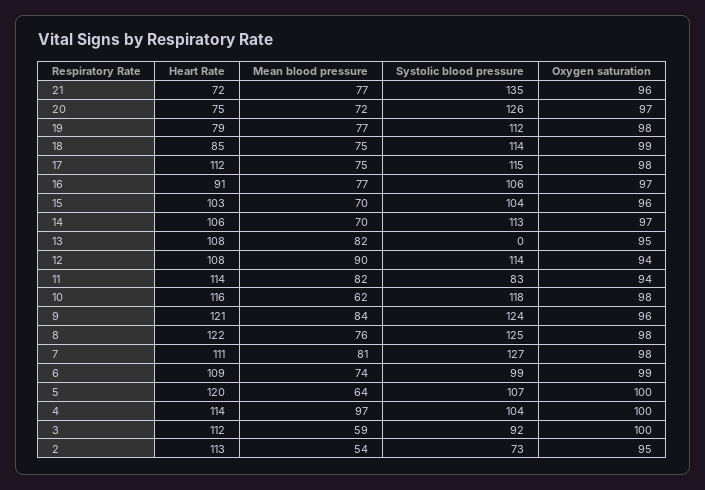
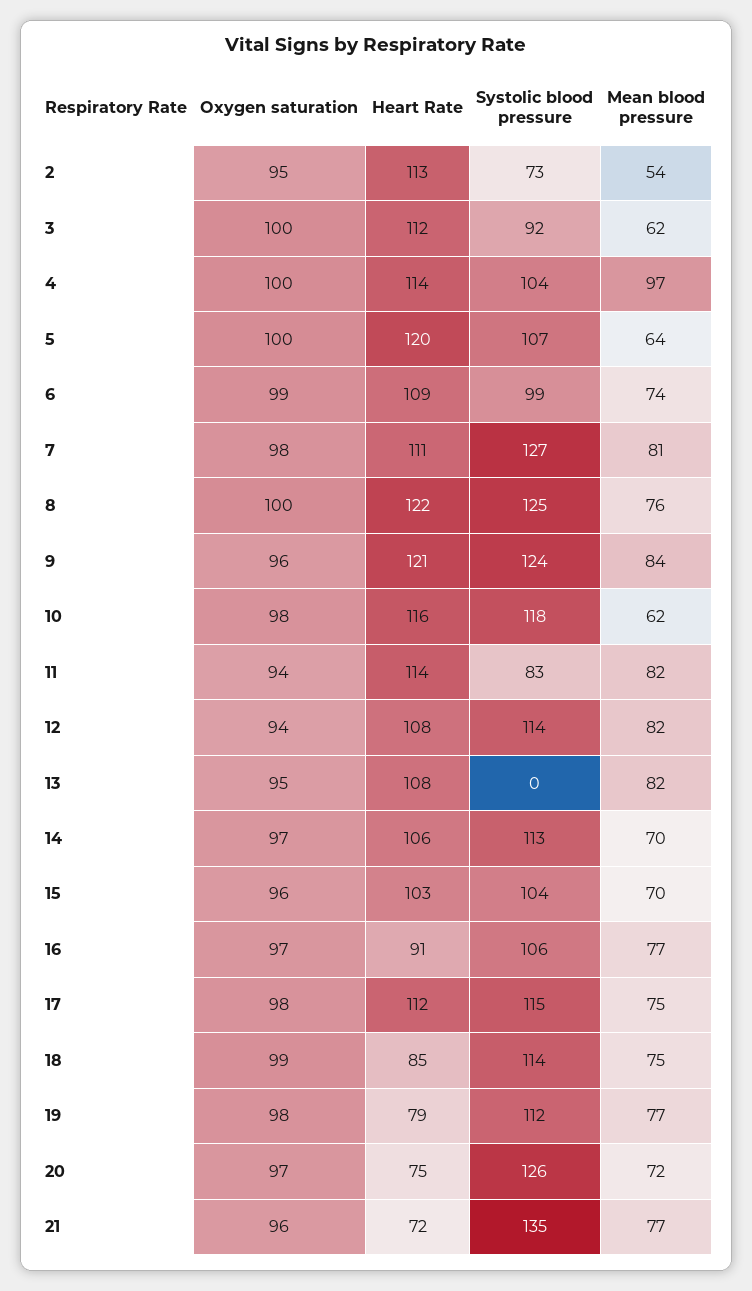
  {
    "Heart Rate": {
      "21": 72,
      "20": 75,
      "19": 79,
      "18": 85,
      "17": 112,
      "16": 91,
      "15": 103,
      "14": 106,
      "13": 108,
      "12": 108,
      "11": 114,
      "10": 116,
      "9": 121,
      "8": 122,
      "7": 111,
      "6": 109,
      "5": 120,
      "4": 114,
      "3": 112,
      "2": 113
    },
    "Mean blood pressure": {
      "21": 77,
      "20": 72,
      "19": 77,
      "18": 75,
      "17": 75,
      "16": 77,
      "15": 70,
      "14": 70,
      "13": 82,
-     "12": 90,
+     "12": 82,
      "11": 82,
      "10": 62,
      "9": 84,
      "8": 76,
      "7": 81,
      "6": 74,
      "5": 64,
      "4": 97,
-     "3": 59,
+     "3": 62,
      "2": 54
    },
    "Systolic blood pressure": {
      "21": 135,
      "20": 126,
      "19": 112,
      "18": 114,
      "17": 115,
      "16": 106,
      "15": 104,
      "14": 113,
      "13": 0,
      "12": 114,
      "11": 83,
      "10": 118,
      "9": 124,
      "8": 125,
      "7": 127,
      "6": 99,
      "5": 107,
      "4": 104,
      "3": 92,
      "2": 73
    },
    "Oxygen saturation": {
      "21": 96,
      "20": 97,
      "19": 98,
      "18": 99,
      "17": 98,
      "16": 97,
      "15": 96,
      "14": 97,
      "13": 95,
      "12": 94,
      "11": 94,
      "10": 98,
      "9": 96,
-     "8": 98,
+     "8": 100,
      "7": 98,
      "6": 99,
      "5": 100,
      "4": 100,
      "3": 100,
      "2": 95
    }
  }

